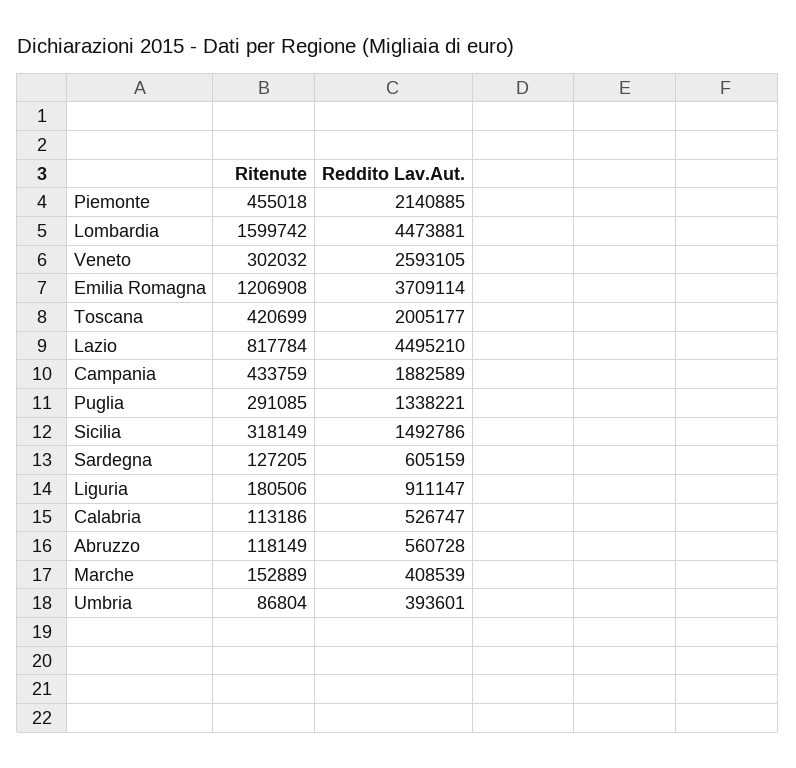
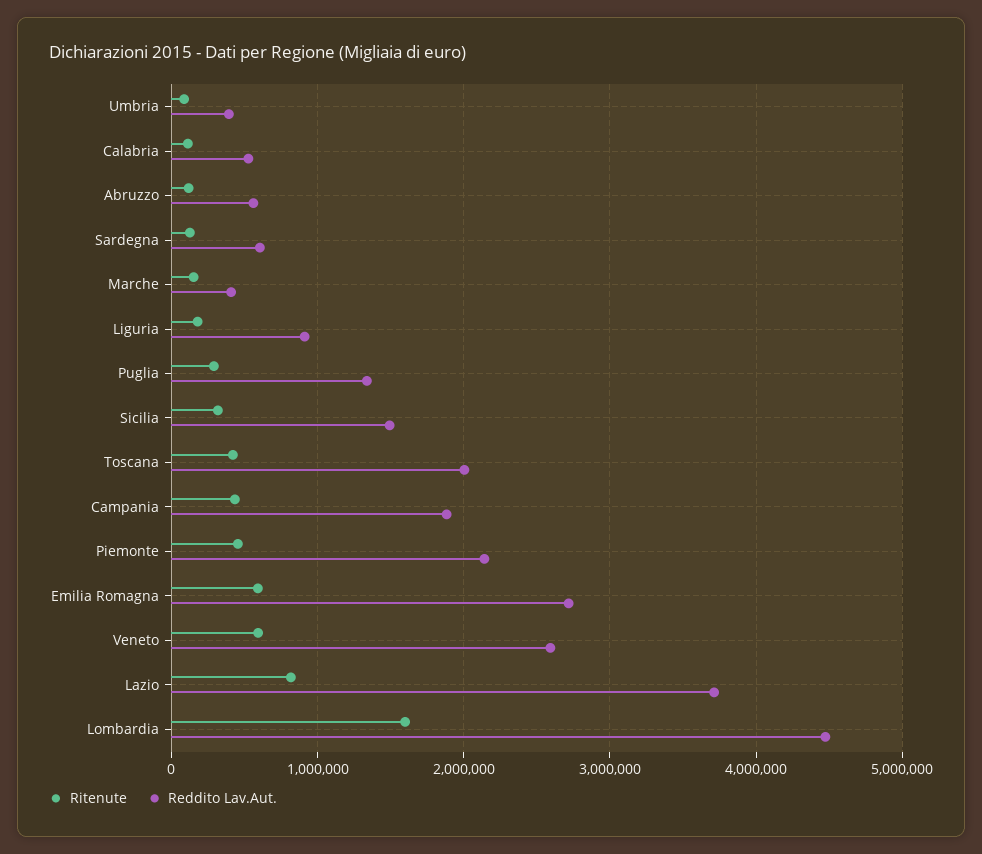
  {
    "Ritenute": {
      "Piemonte": 455018,
      "Lombardia": 1599742,
-     "Veneto": 302032,
+     "Veneto": 600000,
-     "Emilia Romagna": 1206908,
+     "Emilia Romagna": 600000,
      "Toscana": 420699,
      "Lazio": 817784,
      "Campania": 433759,
      "Puglia": 291085,
      "Sicilia": 318149,
      "Sardegna": 127205,
      "Liguria": 180506,
      "Calabria": 113186,
      "Abruzzo": 118149,
      "Marche": 152889,
      "Umbria": 86804
    },
    "Reddito Lav.Aut.": {
      "Piemonte": 2140885,
      "Lombardia": 4473881,
      "Veneto": 2593105,
-     "Emilia Romagna": 3709114,
+     "Emilia Romagna": 2700000,
      "Toscana": 2005177,
-     "Lazio": 4495210,
+     "Lazio": 3700000,
      "Campania": 1882589,
      "Puglia": 1338221,
      "Sicilia": 1492786,
      "Sardegna": 605159,
      "Liguria": 911147,
      "Calabria": 526747,
      "Abruzzo": 560728,
      "Marche": 408539,
      "Umbria": 393601
    }
  }

